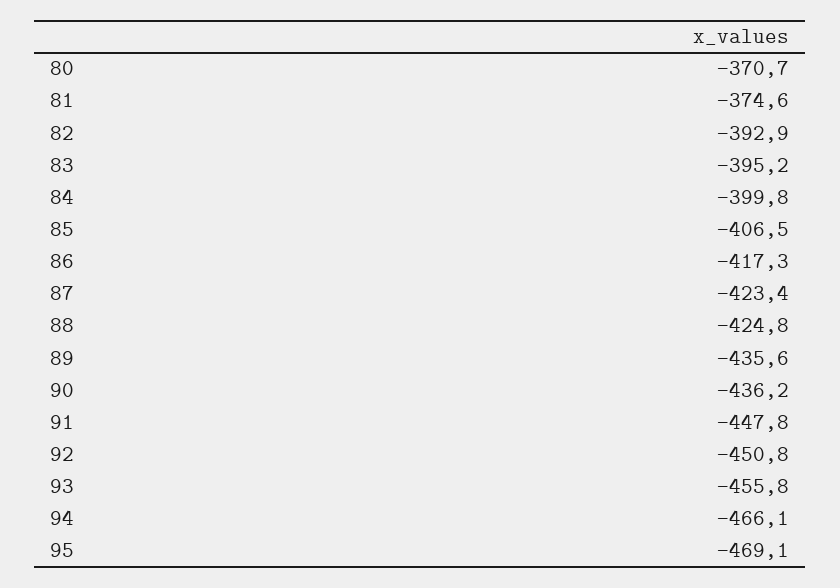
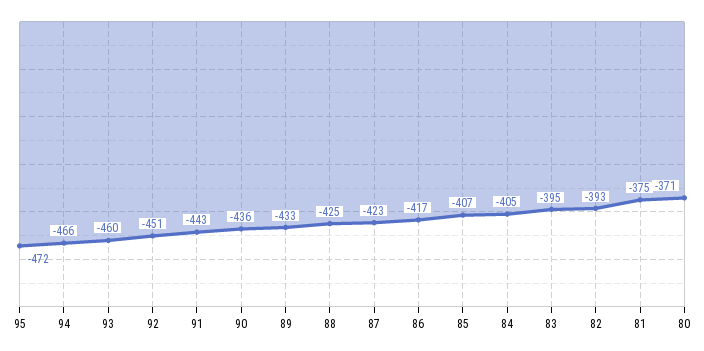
  {
    "80": -370.7,
    "81": -374.6,
    "82": -392.9,
    "83": -395.2,
-   "84": -399.8,
+   "84": -405,
    "85": -406.5,
    "86": -417.3,
    "87": -423.4,
    "88": -424.8,
-   "89": -435.6,
+   "89": -433,
    "90": -436.2,
-   "91": -447.8,
+   "91": -443,
    "92": -450.8,
-   "93": -455.8,
+   "93": -460,
    "94": -466.1,
-   "95": -469.1
+   "95": -472
  }

